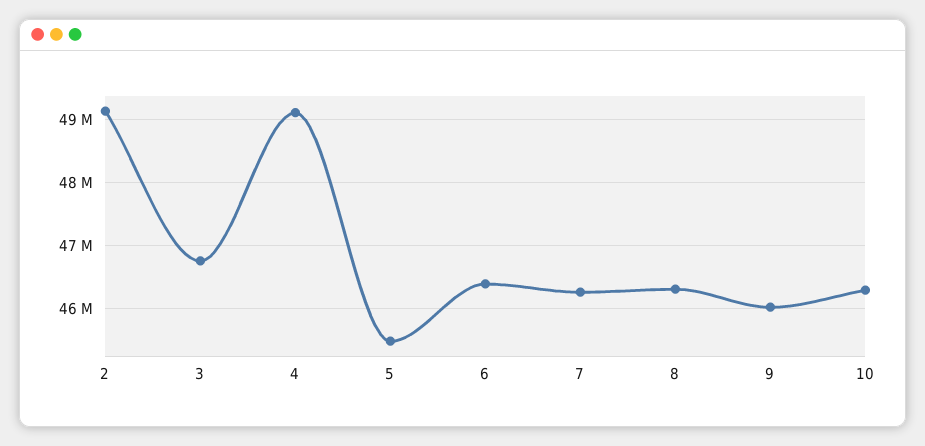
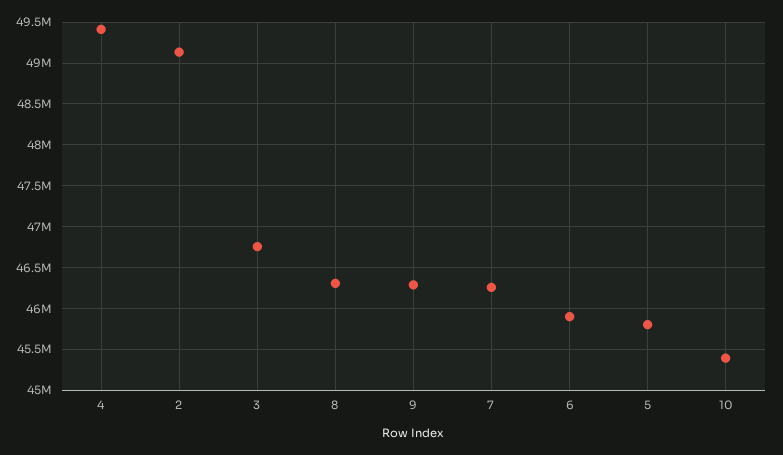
  {
    "2": 49100000,
    "3": 46800000,
-   "4": 49100000,
+   "4": 49400000,
-   "5": 45500000,
+   "5": 45800000,
-   "6": 46400000,
+   "6": 45900000,
    "7": 46300000,
    "8": 46300000,
-   "9": 46000000,
+   "9": 46300000,
-   "10": 46300000
+   "10": 45400000
  }

